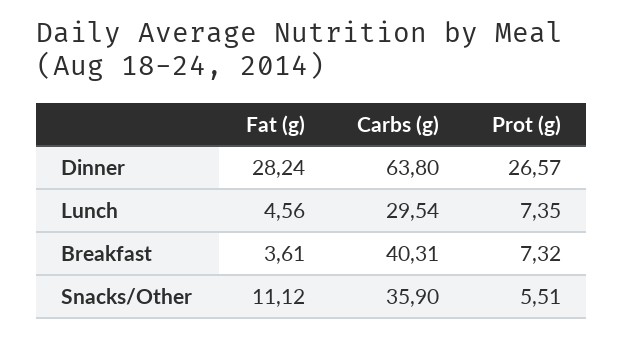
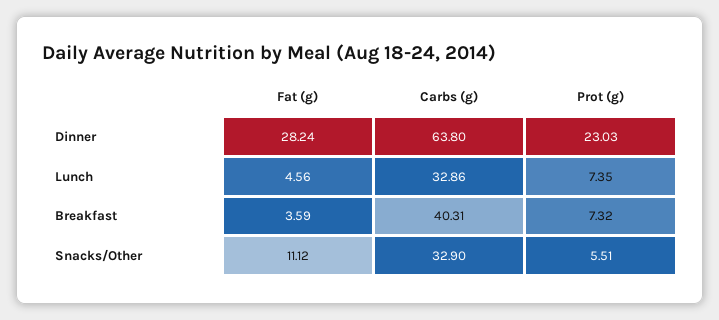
  {
    "Fat (g)": {
      "Dinner": 28.24,
      "Lunch": 4.56,
-     "Breakfast": 3.61,
+     "Breakfast": 3.59,
      "Snacks/Other": 11.12
    },
    "Carbs (g)": {
      "Dinner": 63.8,
-     "Lunch": 29.54,
+     "Lunch": 32.86,
      "Breakfast": 40.31,
-     "Snacks/Other": 35.9
+     "Snacks/Other": 32.9
    },
    "Prot (g)": {
-     "Dinner": 26.57,
+     "Dinner": 23.03,
      "Lunch": 7.35,
      "Breakfast": 7.32,
      "Snacks/Other": 5.51
    }
  }

